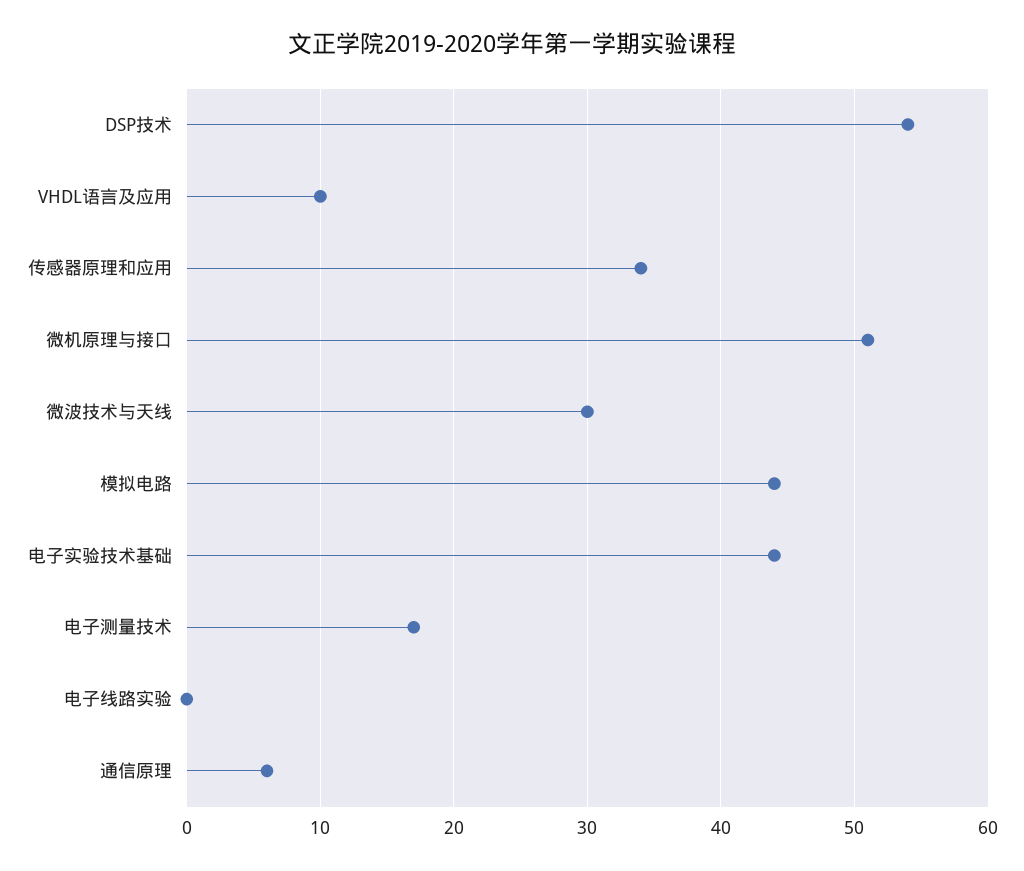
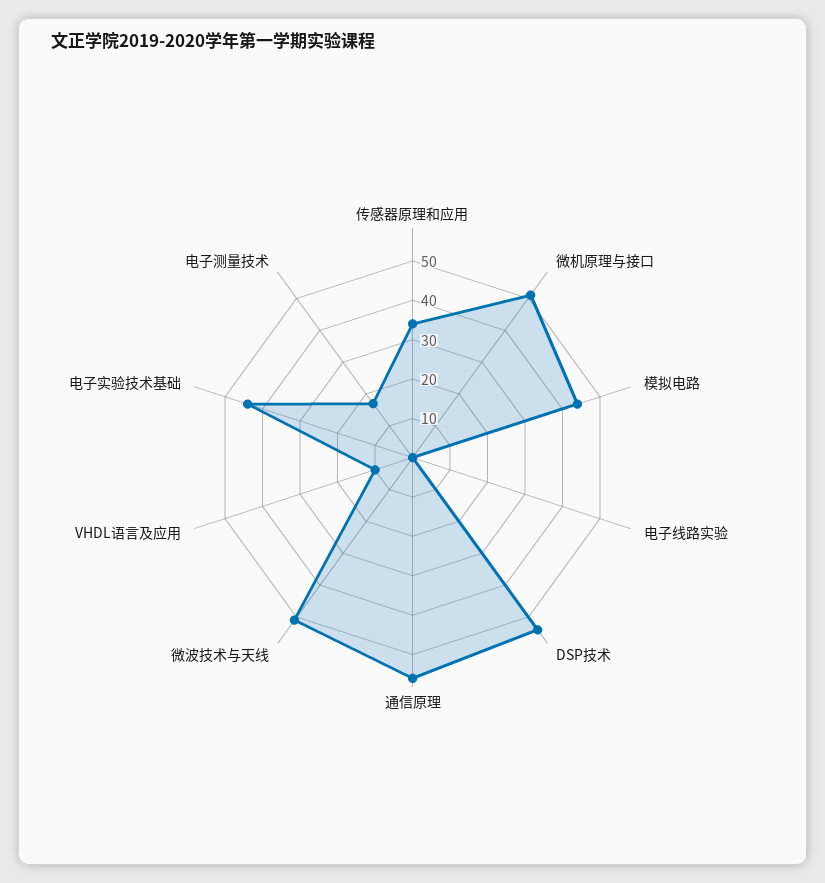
  {
    "DSP技术": 54,
    "VHDL语言及应用": 10,
    "传感器原理和应用": 34,
    "微机原理与接口": 51,
-   "微波技术与天线": 30,
+   "微波技术与天线": 50,
    "模拟电路": 44,
    "电子实验技术基础": 44,
    "电子测量技术": 17,
    "电子线路实验": 0,
-   "通信原理": 6
+   "通信原理": 55
  }

